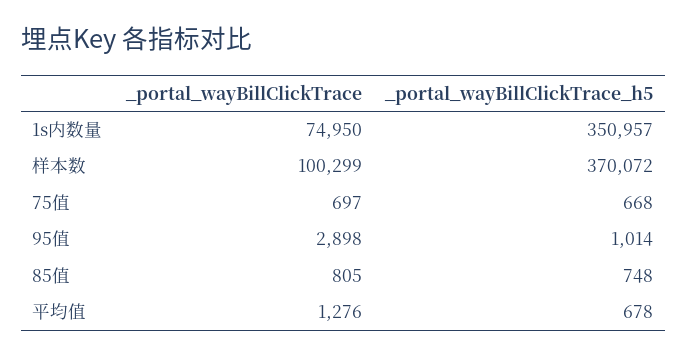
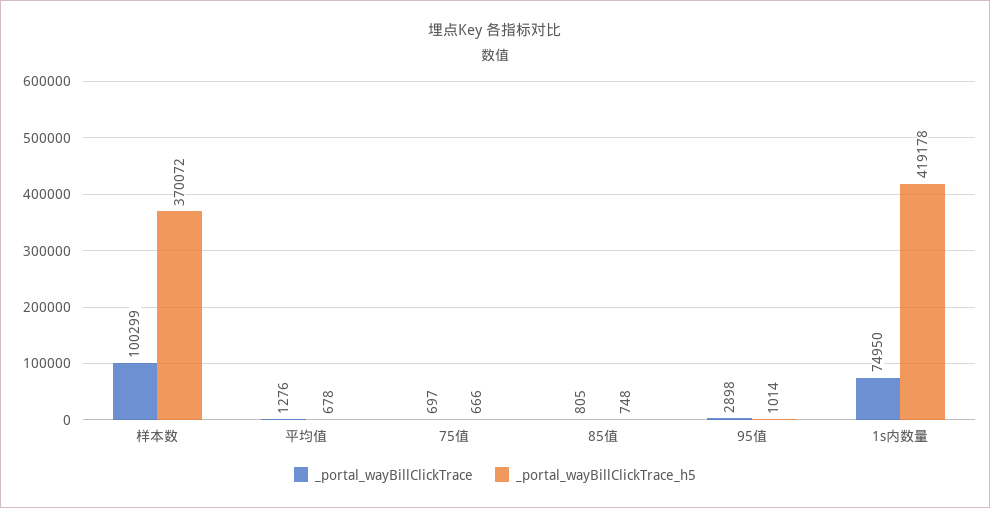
  {
    "_portal_wayBillClickTrace": {
      "1s内数量": 74950,
      "样本数": 100299,
      "75值": 697,
      "95值": 2898,
      "85值": 805,
      "平均值": 1276
    },
    "_portal_wayBillClickTrace_h5": {
-     "1s内数量": 350957,
+     "1s内数量": 419178,
      "样本数": 370072,
-     "75值": 668,
+     "75值": 666,
      "95值": 1014,
      "85值": 748,
      "平均值": 678
    }
  }

